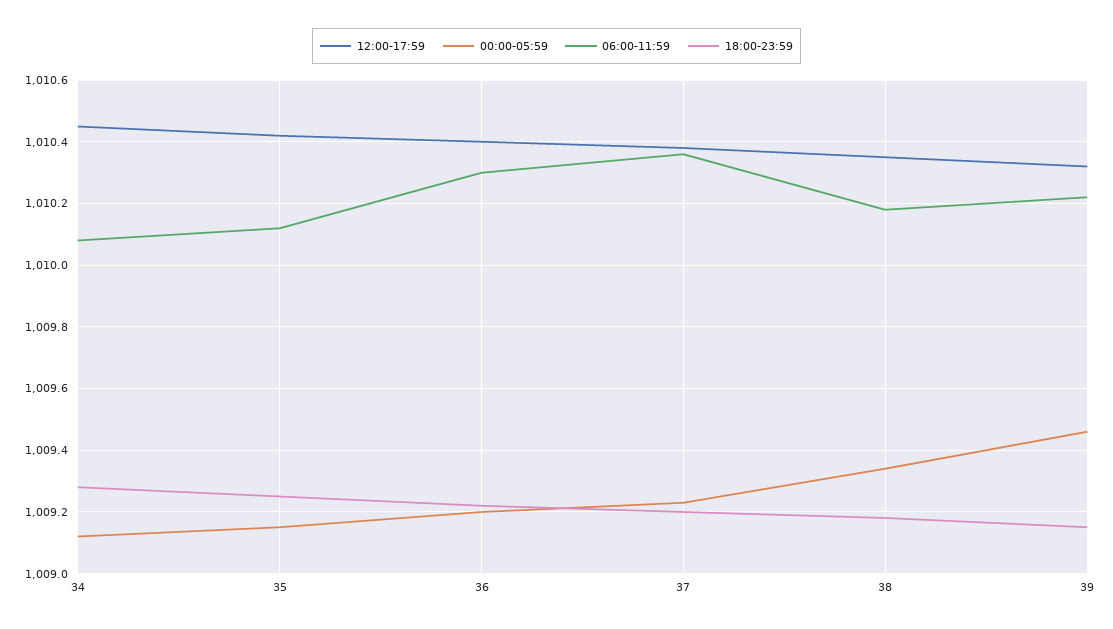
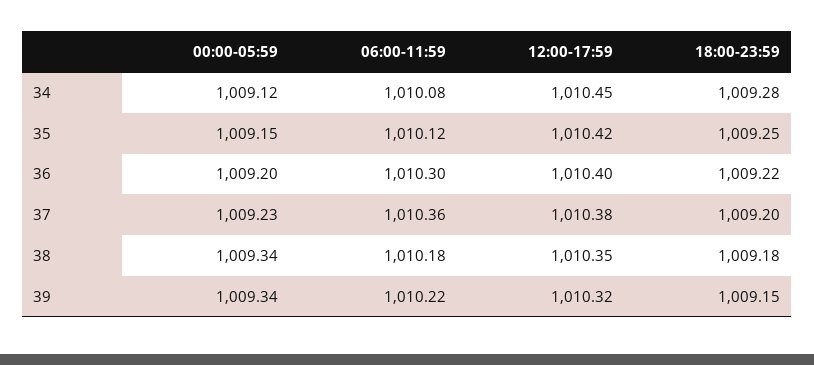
  {
    "12:00-17:59": {
      "34": 1010.45,
      "35": 1010.42,
      "36": 1010.4,
      "37": 1010.38,
      "38": 1010.35,
      "39": 1010.32
    },
    "00:00-05:59": {
      "34": 1009.12,
      "35": 1009.15,
      "36": 1009.2,
      "37": 1009.23,
      "38": 1009.34,
-     "39": 1009.45
+     "39": 1009.34
    },
    "06:00-11:59": {
      "34": 1010.08,
      "35": 1010.12,
      "36": 1010.3,
      "37": 1010.36,
      "38": 1010.18,
      "39": 1010.22
    },
    "18:00-23:59": {
      "34": 1009.28,
      "35": 1009.25,
      "36": 1009.22,
      "37": 1009.2,
      "38": 1009.18,
      "39": 1009.15
    }
  }

